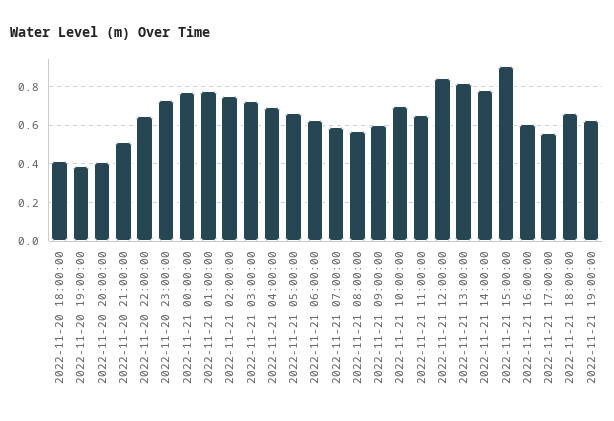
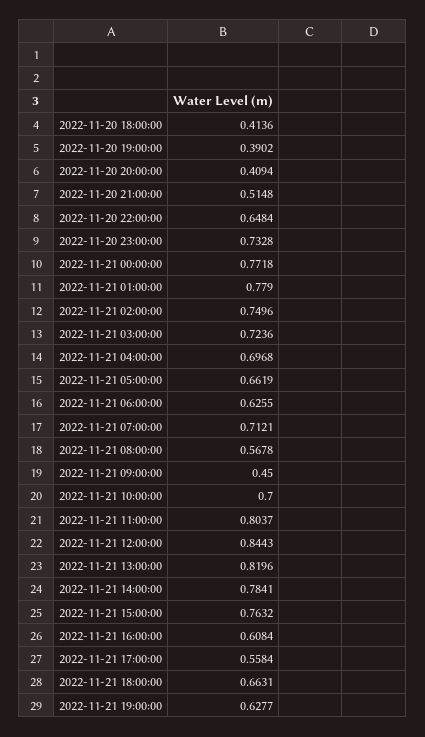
  {
    "2022-11-20 18:00:00": 0.4136,
    "2022-11-20 19:00:00": 0.3902,
    "2022-11-20 20:00:00": 0.4094,
    "2022-11-20 21:00:00": 0.5148,
    "2022-11-20 22:00:00": 0.6484,
    "2022-11-20 23:00:00": 0.7328,
    "2022-11-21 00:00:00": 0.7718,
    "2022-11-21 01:00:00": 0.779,
    "2022-11-21 02:00:00": 0.7496,
    "2022-11-21 03:00:00": 0.7236,
    "2022-11-21 04:00:00": 0.6968,
    "2022-11-21 05:00:00": 0.6619,
    "2022-11-21 06:00:00": 0.6255,
-   "2022-11-21 07:00:00": 0.6,
+   "2022-11-21 07:00:00": 0.7121,
    "2022-11-21 08:00:00": 0.5678,
-   "2022-11-21 09:00:00": 0.6,
+   "2022-11-21 09:00:00": 0.45,
    "2022-11-21 10:00:00": 0.7,
-   "2022-11-21 11:00:00": 0.65,
+   "2022-11-21 11:00:00": 0.8037,
    "2022-11-21 12:00:00": 0.8443,
    "2022-11-21 13:00:00": 0.8196,
    "2022-11-21 14:00:00": 0.7841,
-   "2022-11-21 15:00:00": 0.9,
+   "2022-11-21 15:00:00": 0.7632,
    "2022-11-21 16:00:00": 0.6084,
    "2022-11-21 17:00:00": 0.5584,
    "2022-11-21 18:00:00": 0.6631,
    "2022-11-21 19:00:00": 0.6277
  }

